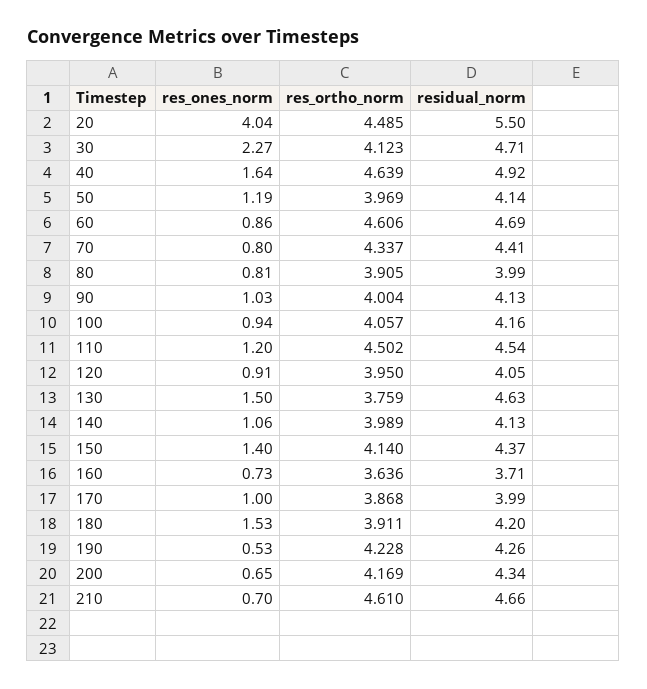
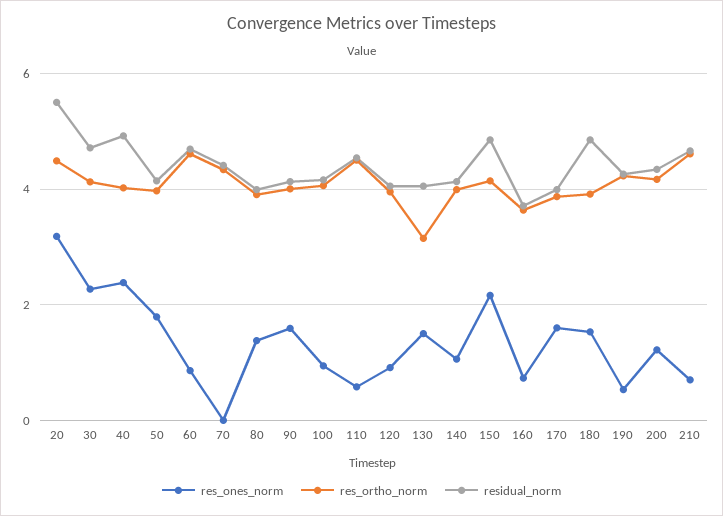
  {
    "res_ones_norm": {
-     "20": 4.04,
+     "20": 3.2,
      "30": 2.27,
-     "40": 1.64,
+     "40": 2.4,
-     "50": 1.19,
+     "50": 1.8,
      "60": 0.86,
-     "70": 0.8,
+     "70": 0,
-     "80": 0.81,
+     "80": 1.4,
-     "90": 1.03,
+     "90": 1.6,
      "100": 0.94,
-     "110": 1.2,
+     "110": 0.6,
      "120": 0.91,
      "130": 1.5,
      "140": 1.06,
-     "150": 1.4,
+     "150": 2.2,
      "160": 0.73,
-     "170": 1,
+     "170": 1.6,
      "180": 1.53,
      "190": 0.53,
-     "200": 0.65,
+     "200": 1.2,
      "210": 0.7
    },
    "res_ortho_norm": {
      "20": 4.485,
      "30": 4.123,
-     "40": 4.639,
+     "40": 4,
      "50": 3.969,
      "60": 4.606,
      "70": 4.337,
      "80": 3.905,
      "90": 4.004,
      "100": 4.057,
      "110": 4.502,
      "120": 3.95,
-     "130": 3.759,
+     "130": 3.2,
      "140": 3.989,
      "150": 4.14,
      "160": 3.636,
      "170": 3.868,
      "180": 3.911,
      "190": 4.228,
      "200": 4.169,
      "210": 4.61
    },
    "residual_norm": {
      "20": 5.5,
      "30": 4.71,
      "40": 4.92,
      "50": 4.14,
      "60": 4.69,
      "70": 4.41,
      "80": 3.99,
      "90": 4.13,
      "100": 4.16,
      "110": 4.54,
      "120": 4.05,
-     "130": 4.63,
+     "130": 4,
      "140": 4.13,
-     "150": 4.37,
+     "150": 4.8,
      "160": 3.71,
      "170": 3.99,
-     "180": 4.2,
+     "180": 4.8,
      "190": 4.26,
      "200": 4.34,
      "210": 4.66
    }
  }

